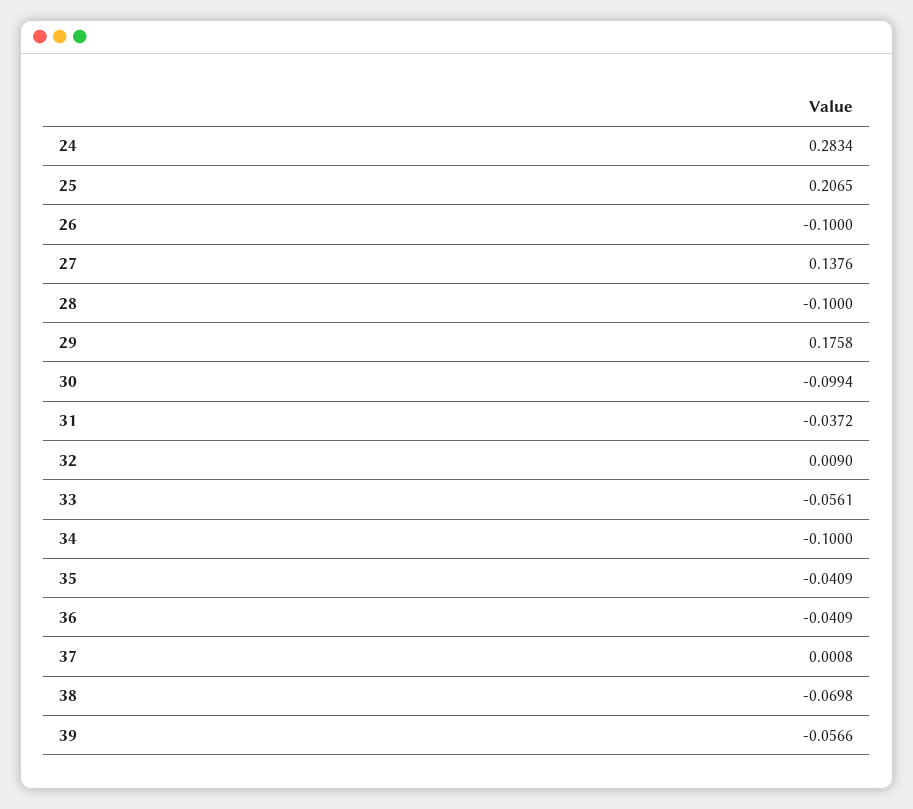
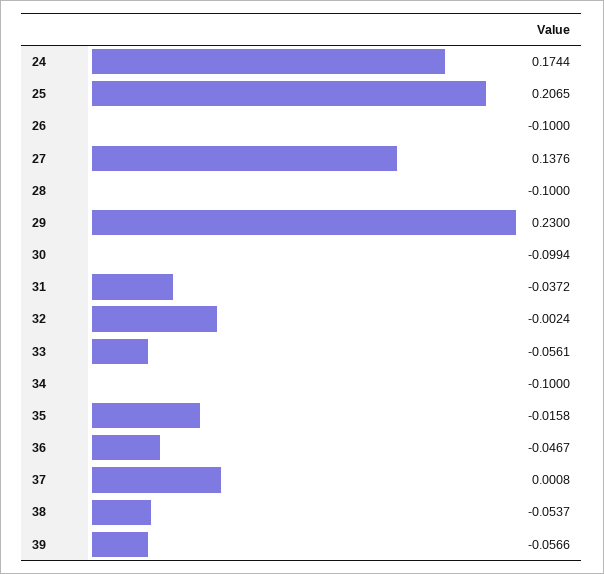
  {
-   "24": 0.2834,
+   "24": 0.1744,
    "25": 0.2065,
    "26": -0.1,
    "27": 0.1376,
    "28": -0.1,
-   "29": 0.1758,
+   "29": 0.23,
    "30": -0.0994,
    "31": -0.0372,
-   "32": 0.009,
+   "32": -0.0024,
    "33": -0.0561,
    "34": -0.1,
-   "35": -0.0409,
+   "35": -0.0158,
-   "36": -0.0409,
+   "36": -0.0467,
    "37": 0.0008,
-   "38": -0.0698,
+   "38": -0.0537,
    "39": -0.0566
  }

